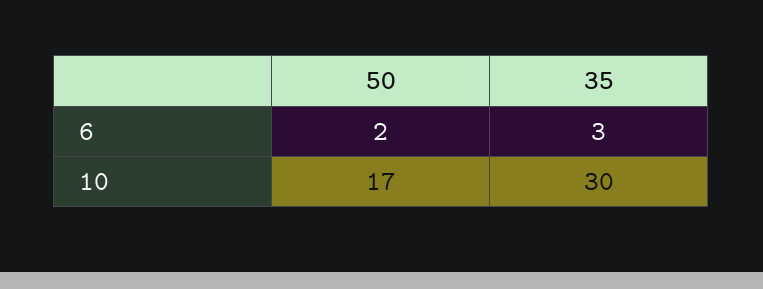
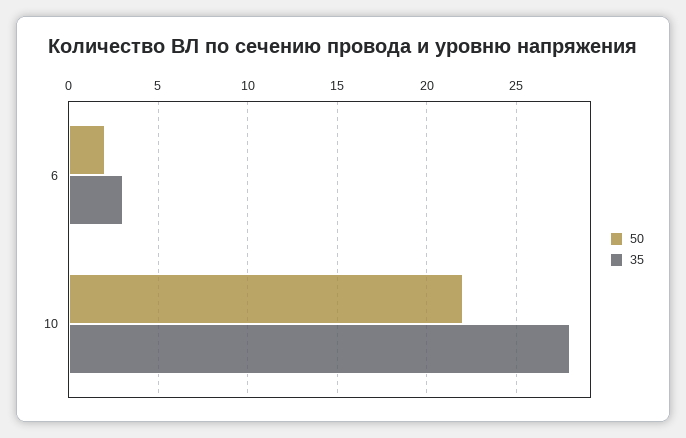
  {
    "50": {
      "6": 2,
-     "10": 17
+     "10": 22
    },
    "35": {
      "6": 3,
-     "10": 30
+     "10": 28
    }
  }

